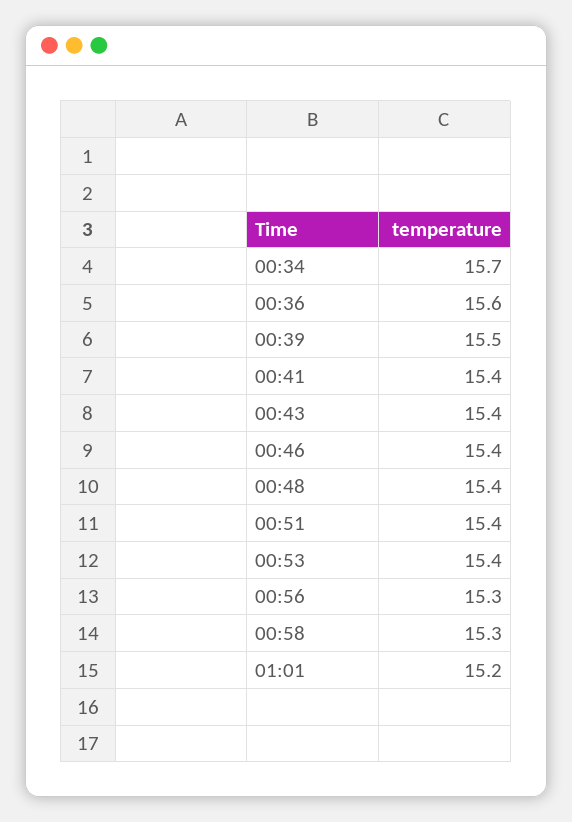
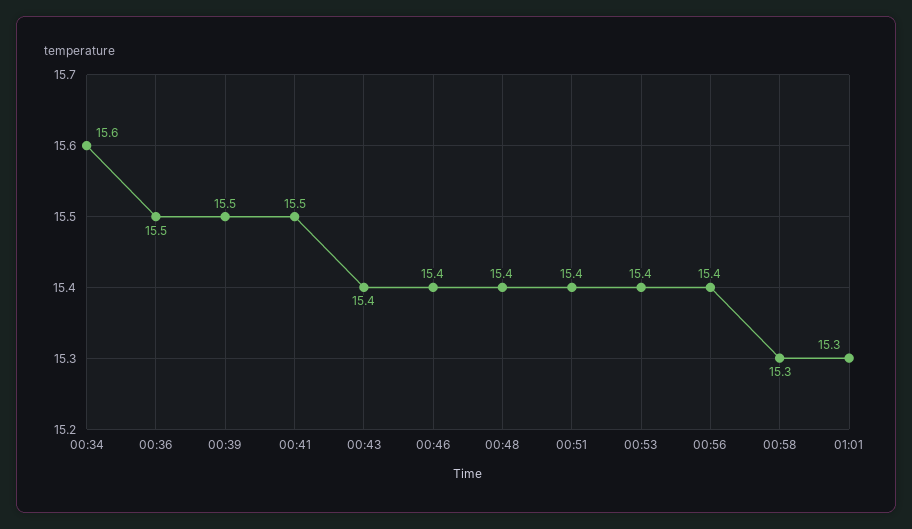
  {
-   "00:34": 15.7,
+   "00:34": 15.6,
-   "00:36": 15.6,
+   "00:36": 15.5,
    "00:39": 15.5,
-   "00:41": 15.4,
+   "00:41": 15.5,
    "00:43": 15.4,
    "00:46": 15.4,
    "00:48": 15.4,
    "00:51": 15.4,
    "00:53": 15.4,
-   "00:56": 15.3,
+   "00:56": 15.4,
    "00:58": 15.3,
-   "01:01": 15.2
+   "01:01": 15.3
  }

